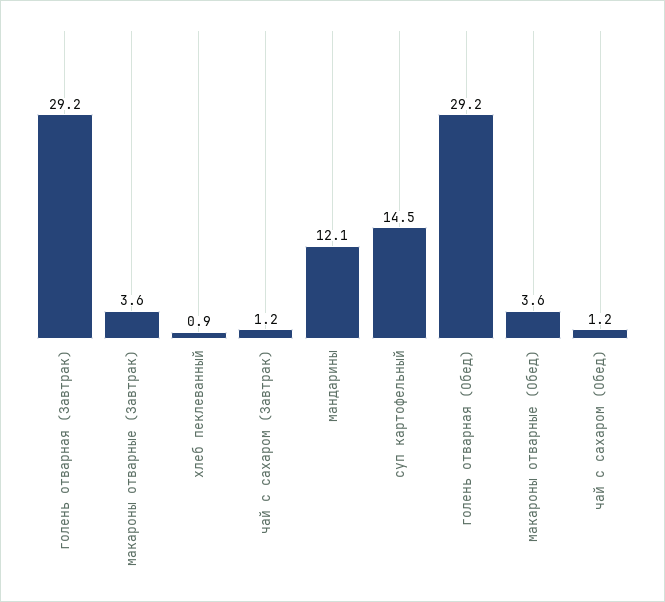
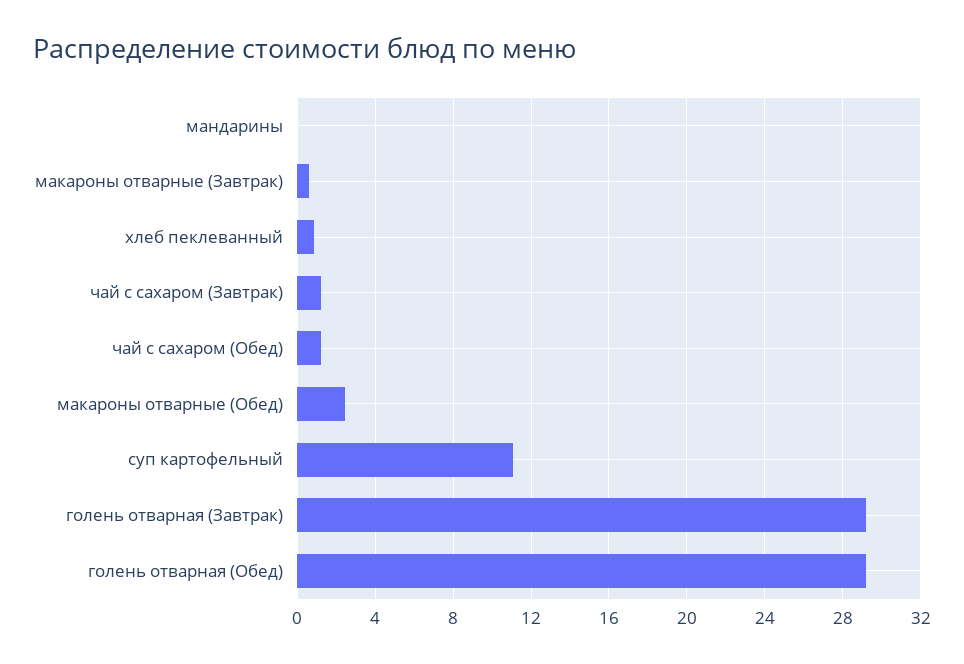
  {
    "голень отварная (Завтрак)": 29.2,
-   "макароны отварные (Завтрак)": 3.6,
+   "макароны отварные (Завтрак)": 0.5,
    "хлеб пеклеванный": 0.9,
    "чай с сахаром (Завтрак)": 1.2,
-   "мандарины": 12.1,
+   "мандарины": 0,
-   "суп картофельный": 14.5,
+   "суп картофельный": 11,
    "голень отварная (Обед)": 29.2,
-   "макароны отварные (Обед)": 3.6,
+   "макароны отварные (Обед)": 2.5,
    "чай с сахаром (Обед)": 1.2
  }

